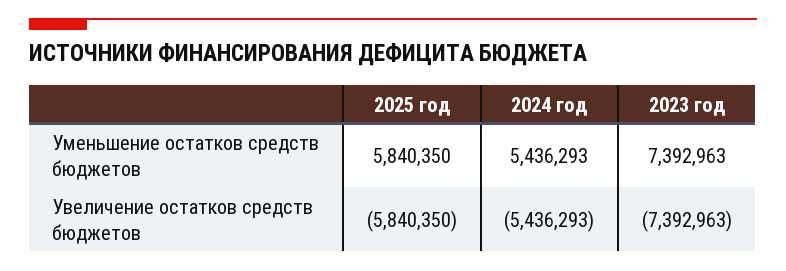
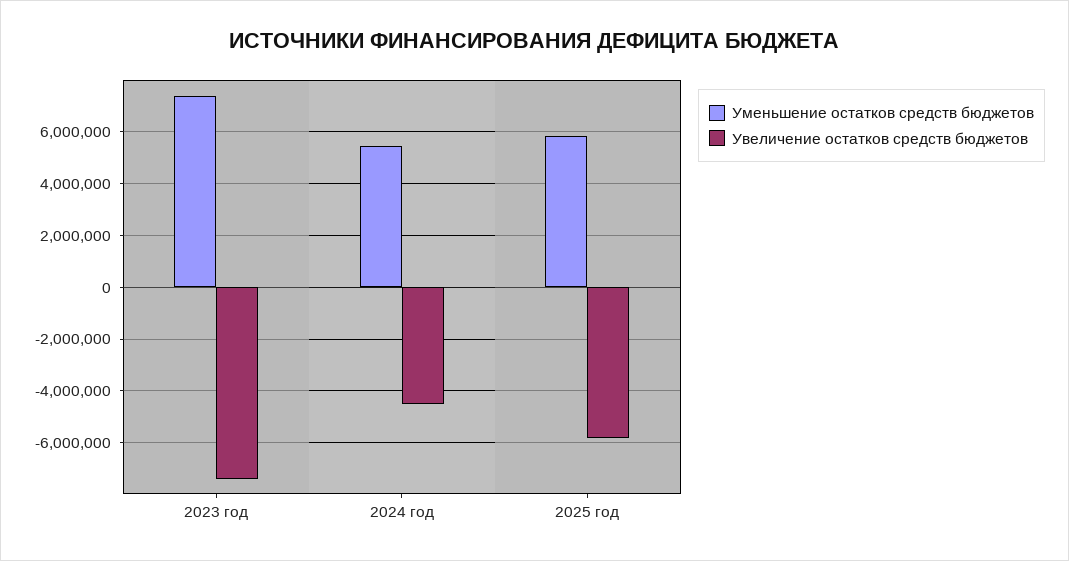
  {
    "Уменьшение остатков средств бюджетов": {
      "2025 год": 5840350,
      "2024 год": 5436293,
      "2023 год": 7392963
    },
    "Увеличение остатков средств бюджетов": {
      "2025 год": -5840350,
-     "2024 год": -5436293,
+     "2024 год": -4500000,
      "2023 год": -7392963
    }
  }

